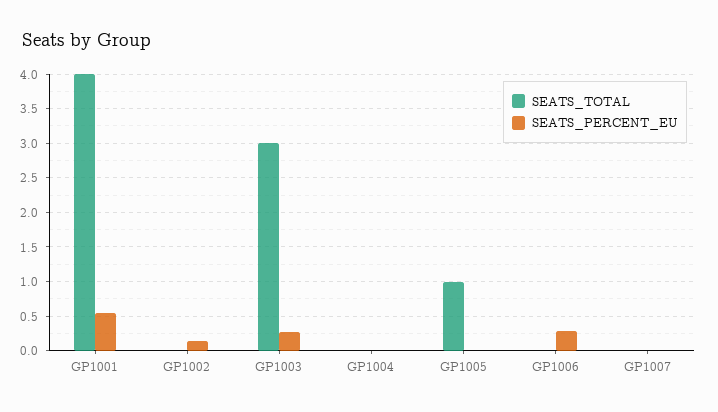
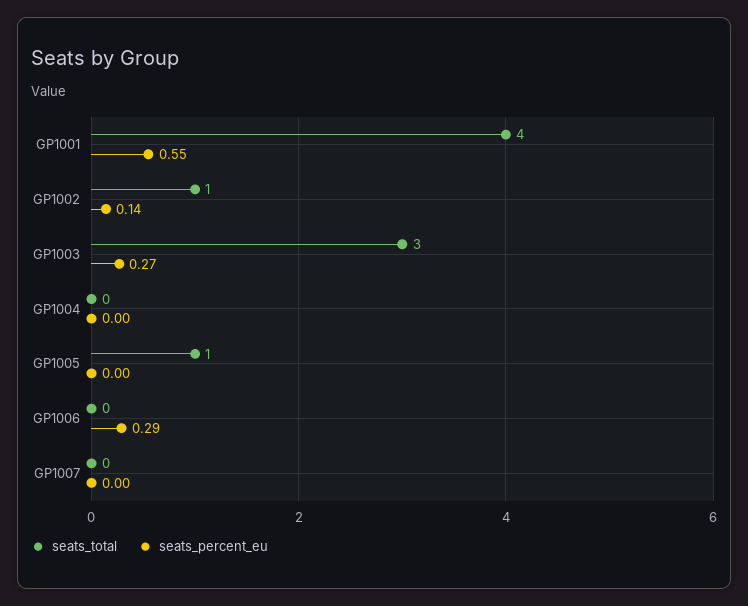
  {
    "SEATS_TOTAL": {
      "GP1001": 4,
-     "GP1002": 0,
+     "GP1002": 1,
      "GP1003": 3,
      "GP1004": 0,
      "GP1005": 1,
      "GP1006": 0,
      "GP1007": 0
    },
    "SEATS_PERCENT_EU": {
      "GP1001": 0.55,
      "GP1002": 0.14,
      "GP1003": 0.27,
      "GP1004": 0,
      "GP1005": 0,
      "GP1006": 0.29,
      "GP1007": 0
    }
  }

